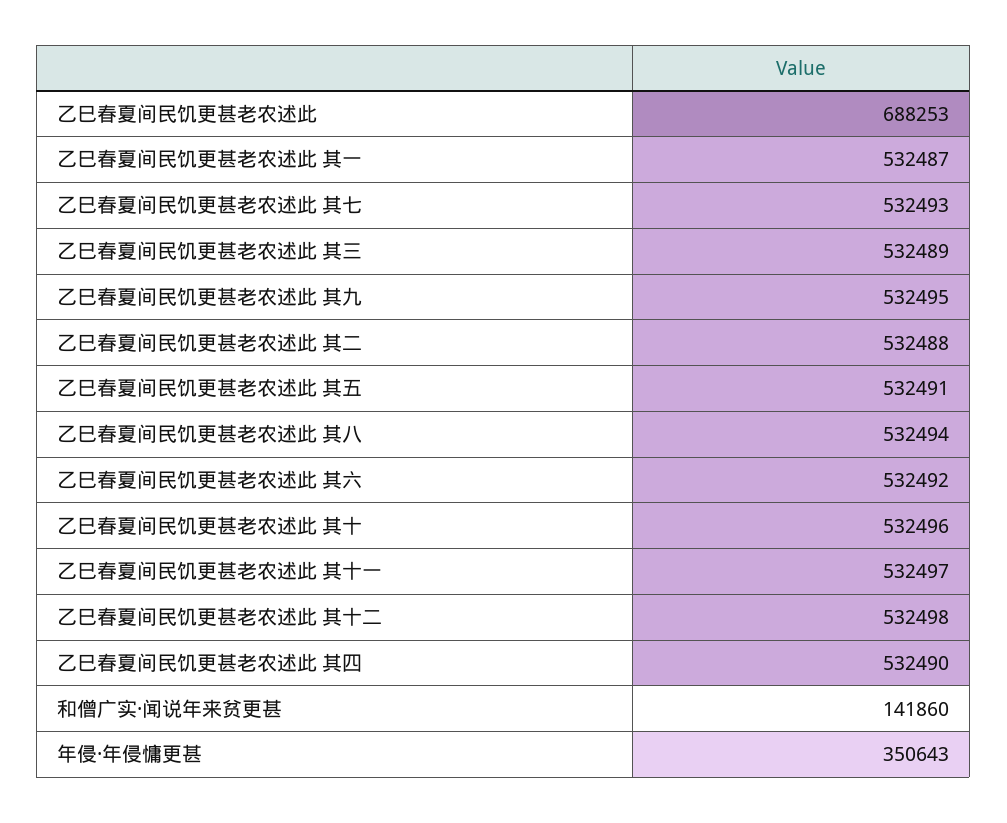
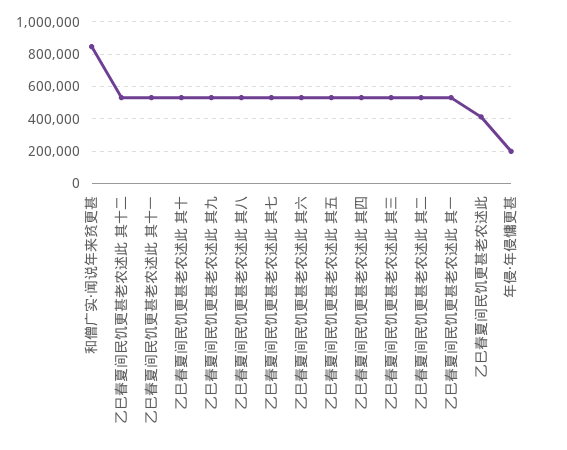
  {
-   "乙巳春夏间民饥更甚老农述此": 688253,
+   "乙巳春夏间民饥更甚老农述此": 400000,
    "乙巳春夏间民饥更甚老农述此 其一": 532487,
    "乙巳春夏间民饥更甚老农述此 其七": 532493,
    "乙巳春夏间民饥更甚老农述此 其三": 532489,
    "乙巳春夏间民饥更甚老农述此 其九": 532495,
    "乙巳春夏间民饥更甚老农述此 其二": 532488,
    "乙巳春夏间民饥更甚老农述此 其五": 532491,
    "乙巳春夏间民饥更甚老农述此 其八": 532494,
    "乙巳春夏间民饥更甚老农述此 其六": 532492,
    "乙巳春夏间民饥更甚老农述此 其十": 532496,
    "乙巳春夏间民饥更甚老农述此 其十一": 532497,
    "乙巳春夏间民饥更甚老农述此 其十二": 532498,
    "乙巳春夏间民饥更甚老农述此 其四": 532490,
-   "和僧广实·闻说年来贫更甚": 141860,
+   "和僧广实·闻说年来贫更甚": 850000,
-   "年侵·年侵慵更甚": 350643
+   "年侵·年侵慵更甚": 200000
  }

